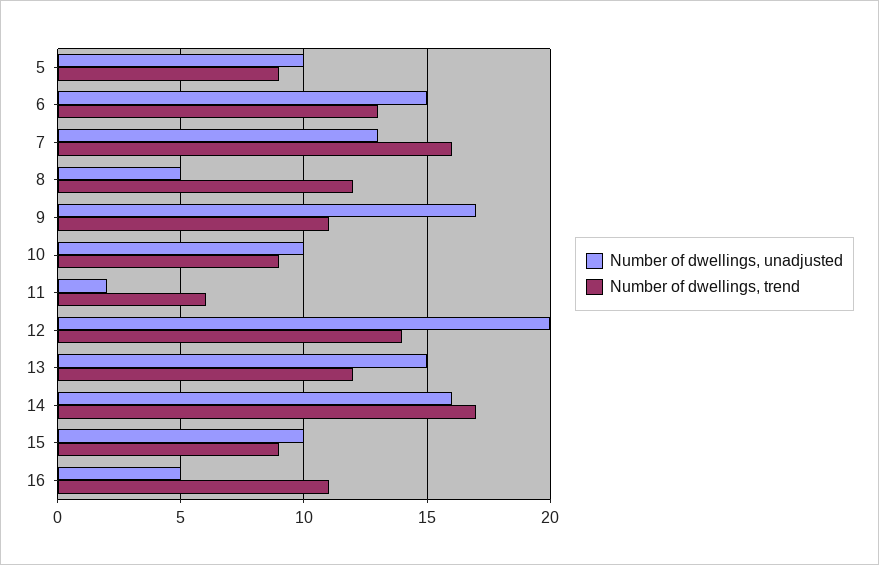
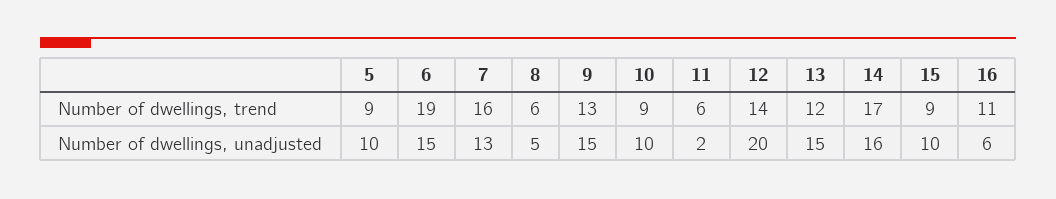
  {
    "Number of dwellings, unadjusted": {
      "5": 10,
      "6": 15,
      "7": 13,
      "8": 5,
-     "9": 17,
+     "9": 15,
      "10": 10,
      "11": 2,
      "12": 20,
      "13": 15,
      "14": 16,
      "15": 10,
-     "16": 5
+     "16": 6
    },
    "Number of dwellings, trend": {
      "5": 9,
-     "6": 13,
+     "6": 19,
      "7": 16,
-     "8": 12,
+     "8": 6,
-     "9": 11,
+     "9": 13,
      "10": 9,
      "11": 6,
      "12": 14,
      "13": 12,
      "14": 17,
      "15": 9,
      "16": 11
    }
  }

